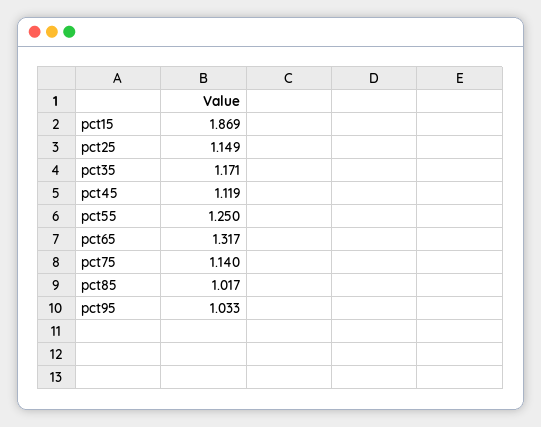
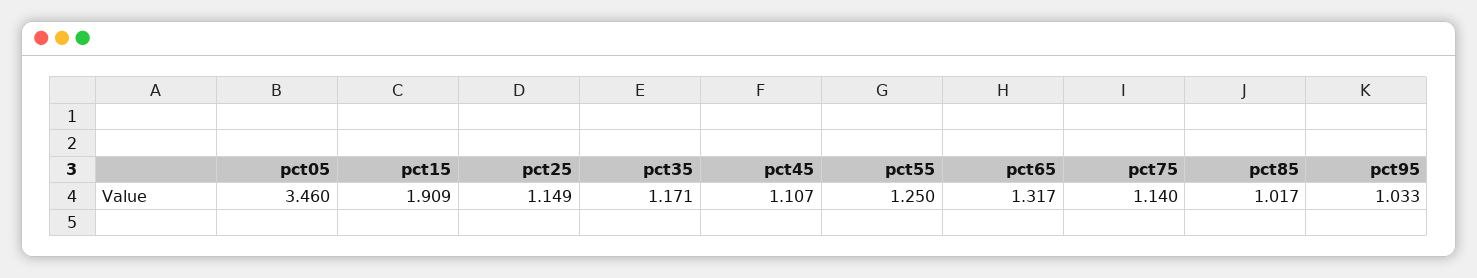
  {
-   "pct15": 1.869,
+   "pct15": 1.909,
    "pct25": 1.149,
    "pct35": 1.171,
-   "pct45": 1.119,
+   "pct45": 1.107,
    "pct55": 1.25,
    "pct65": 1.317,
    "pct75": 1.14,
    "pct85": 1.017,
-   "pct95": 1.033
+   "pct95": 1.033,
+   "pct05": 3.46
  }

